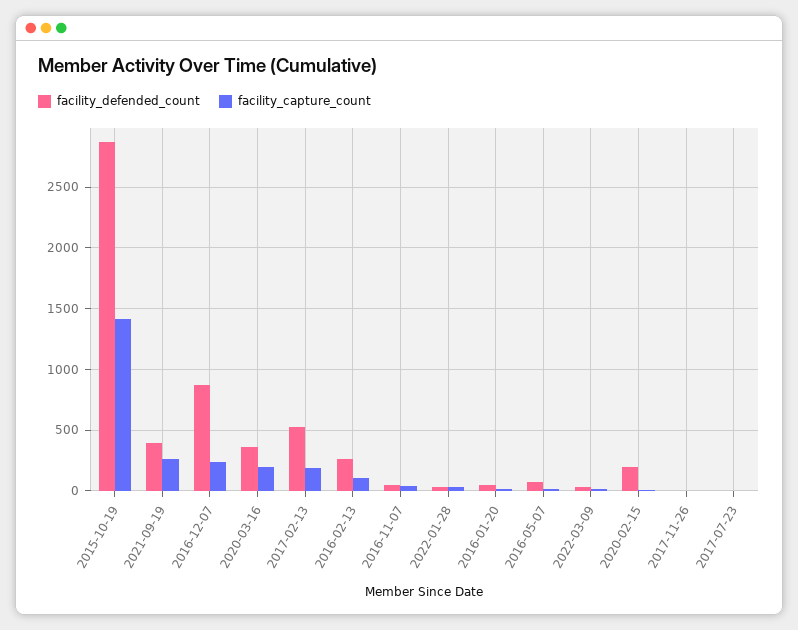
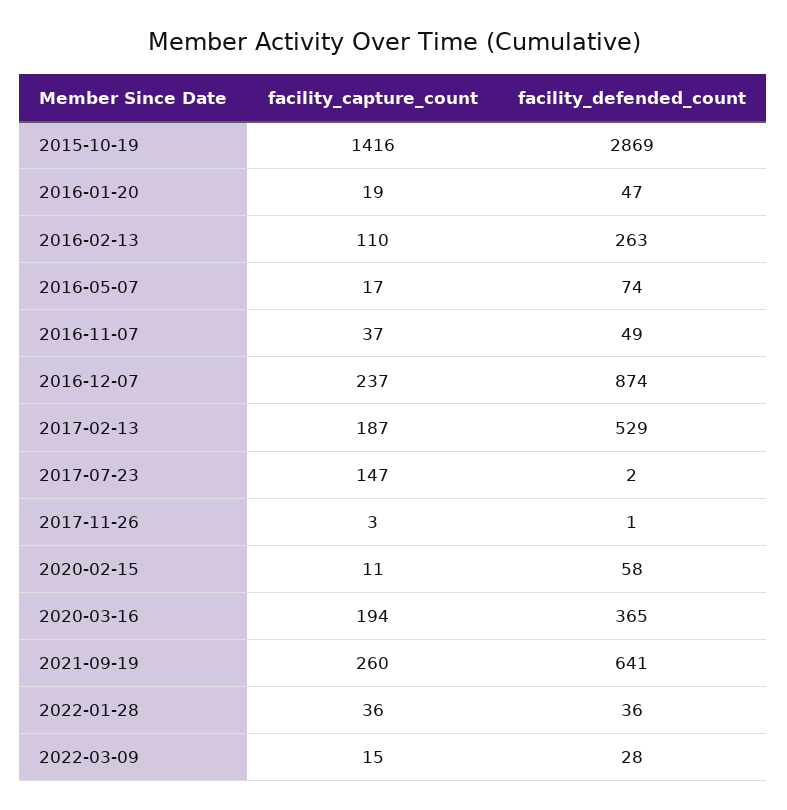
  {
    "facility_defended_count": {
      "2015-10-19": 2869,
-     "2021-09-19": 400,
+     "2021-09-19": 641,
      "2016-12-07": 874,
      "2020-03-16": 365,
      "2017-02-13": 529,
      "2016-02-13": 263,
      "2016-11-07": 49,
      "2022-01-28": 36,
      "2016-01-20": 47,
      "2016-05-07": 74,
      "2022-03-09": 28,
-     "2020-02-15": 200,
+     "2020-02-15": 58,
      "2017-11-26": 1,
      "2017-07-23": 2
    },
    "facility_capture_count": {
      "2015-10-19": 1416,
      "2021-09-19": 260,
      "2016-12-07": 237,
      "2020-03-16": 194,
      "2017-02-13": 187,
      "2016-02-13": 110,
      "2016-11-07": 37,
      "2022-01-28": 36,
      "2016-01-20": 19,
      "2016-05-07": 17,
      "2022-03-09": 15,
      "2020-02-15": 11,
      "2017-11-26": 3,
-     "2017-07-23": 0
+     "2017-07-23": 147
    }
  }

